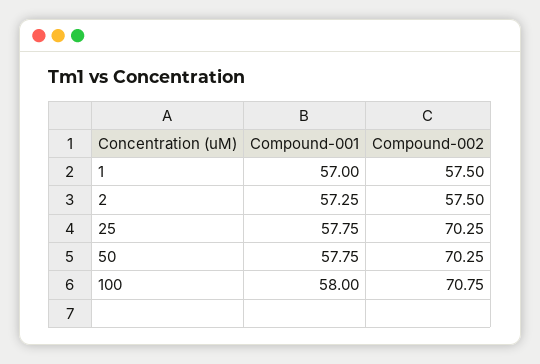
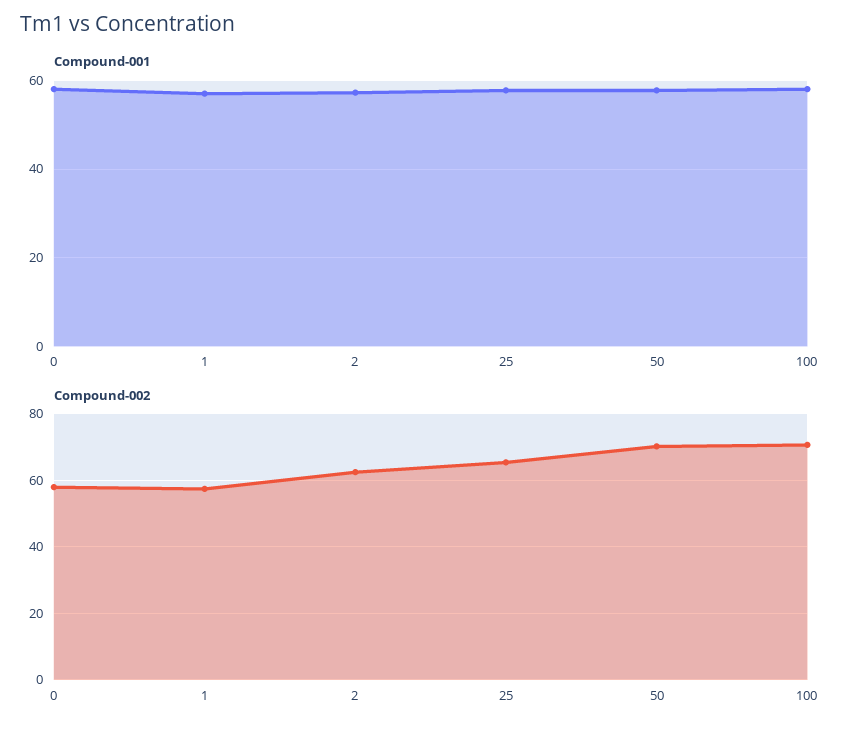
  {
    "Compound-001": {
      "1": 57,
      "2": 57.25,
      "25": 57.75,
      "50": 57.75,
-     "100": 58
+     "100": 58,
+     "0": 58
    },
    "Compound-002": {
      "1": 57.5,
-     "2": 57.5,
+     "2": 62,
-     "25": 70.25,
+     "25": 66,
      "50": 70.25,
-     "100": 70.75
+     "100": 70.75,
+     "0": 58
    }
  }

